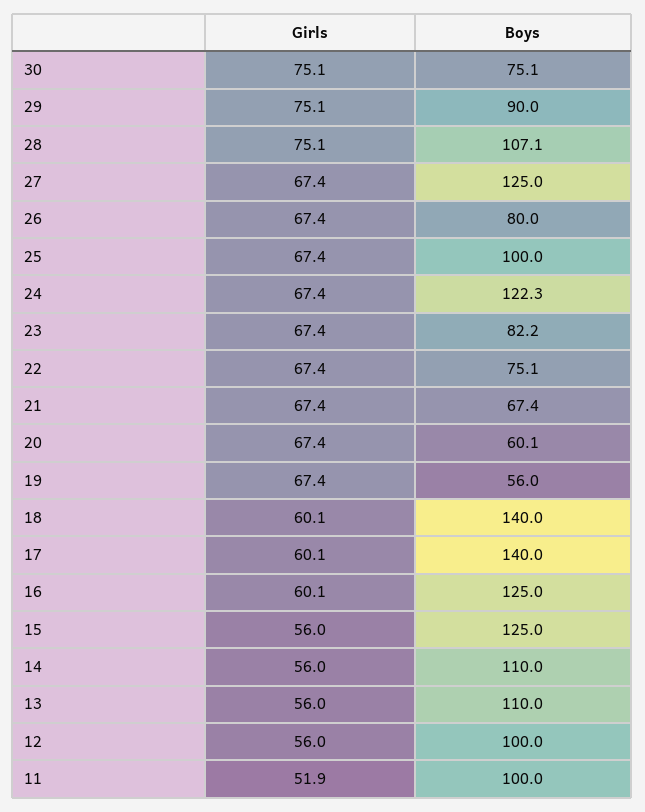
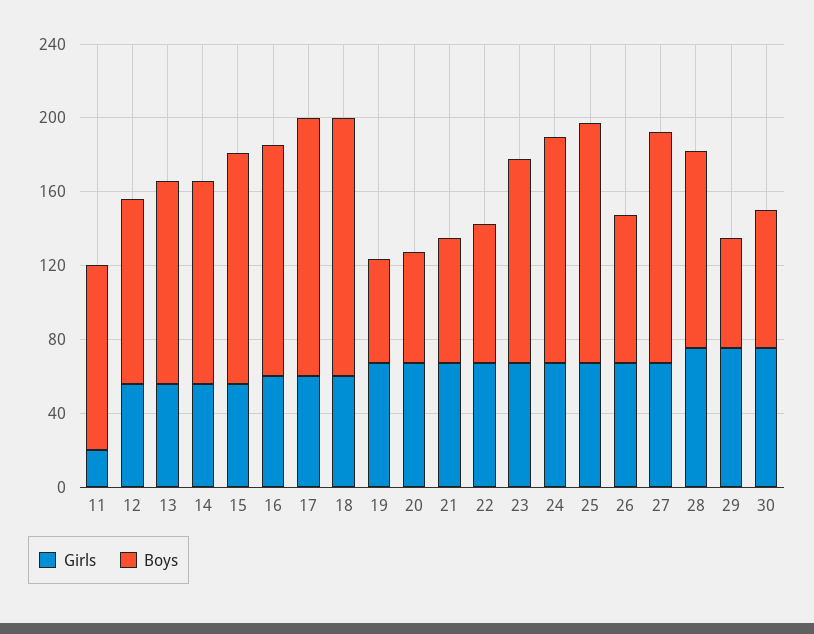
  {
    "Girls": {
      "30": 75.1,
      "29": 75.1,
      "28": 75.1,
      "27": 67.4,
      "26": 67.4,
      "25": 67.4,
      "24": 67.4,
      "23": 67.4,
      "22": 67.4,
      "21": 67.4,
      "20": 67.4,
      "19": 67.4,
      "18": 60.1,
      "17": 60.1,
      "16": 60.1,
      "15": 56,
      "14": 56,
      "13": 56,
      "12": 56,
-     "11": 51.9
+     "11": 20
    },
    "Boys": {
      "30": 75.1,
-     "29": 90,
+     "29": 60,
      "28": 107.1,
      "27": 125,
      "26": 80,
-     "25": 100,
+     "25": 130,
      "24": 122.3,
-     "23": 82.2,
+     "23": 110,
      "22": 75.1,
      "21": 67.4,
      "20": 60.1,
      "19": 56,
      "18": 140,
      "17": 140,
      "16": 125,
      "15": 125,
      "14": 110,
      "13": 110,
      "12": 100,
      "11": 100
    }
  }

